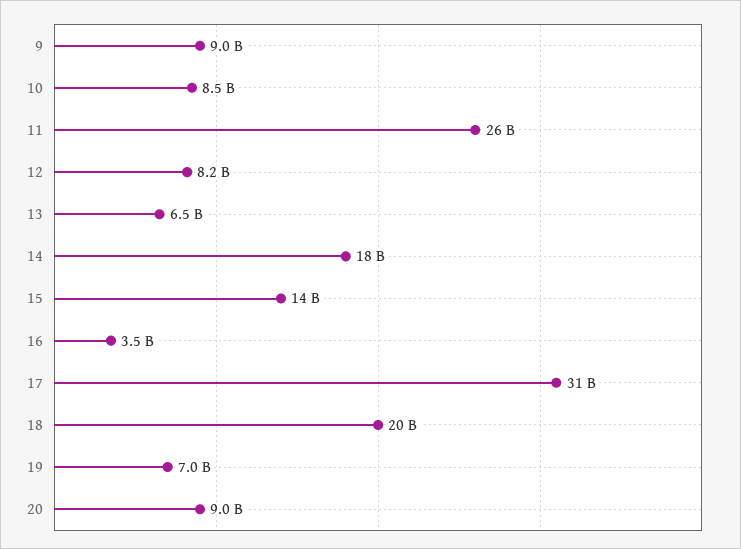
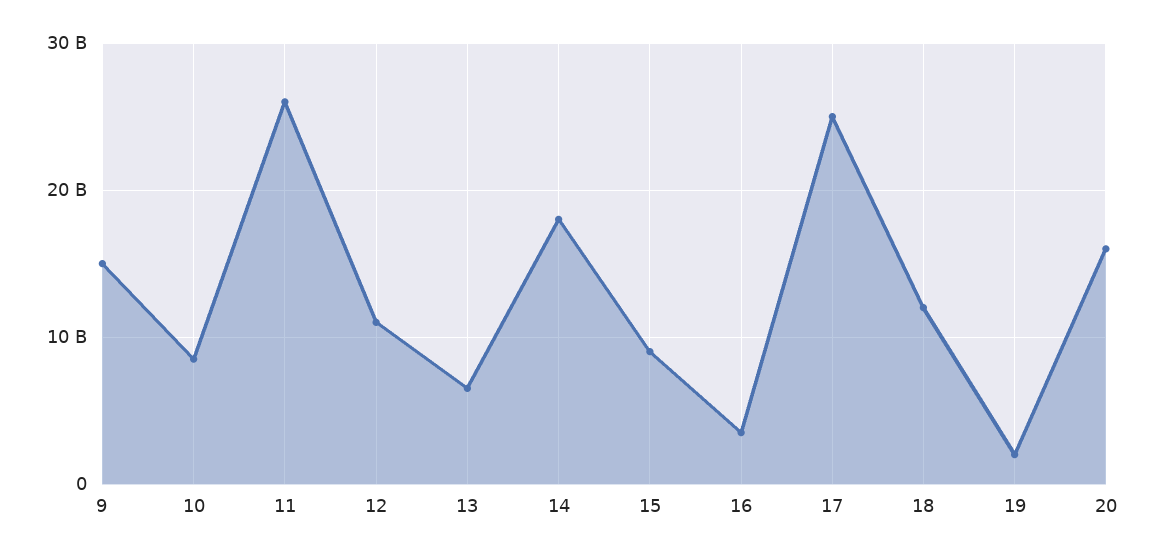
  {
-   "9": 9000000000,
+   "9": 15000000000,
    "10": 8500000000,
    "11": 26000000000,
-   "12": 8200000000,
+   "12": 11000000000,
    "13": 6500000000,
    "14": 18000000000,
-   "15": 14000000000,
+   "15": 9000000000,
    "16": 3500000000,
-   "17": 31000000000,
+   "17": 25000000000,
-   "18": 20000000000,
+   "18": 12000000000,
-   "19": 7000000000,
+   "19": 2000000000,
-   "20": 9000000000
+   "20": 16000000000
  }

